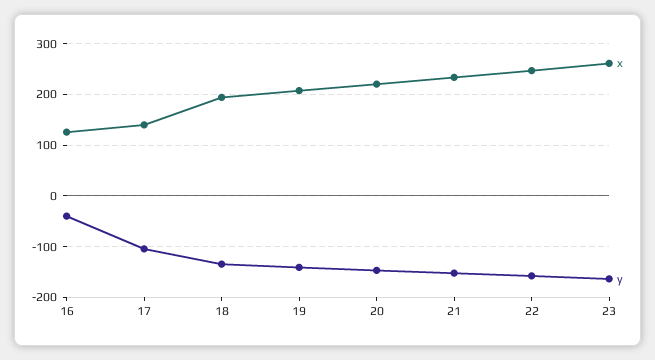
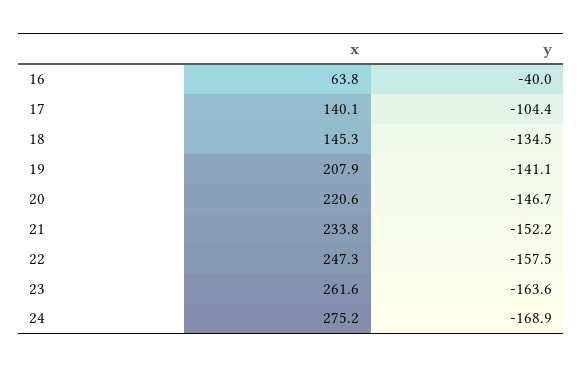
  {
    "x": {
-     "16": 120,
+     "16": 63.8,
      "17": 140.1,
-     "18": 200,
+     "18": 145.3,
      "19": 207.9,
      "20": 220.6,
      "21": 233.8,
      "22": 247.3,
-     "23": 261.6
+     "23": 261.6,
+     "24": 275.2
    },
    "y": {
      "16": -40,
      "17": -104.4,
      "18": -134.5,
      "19": -141.1,
      "20": -146.7,
      "21": -152.2,
      "22": -157.5,
-     "23": -163.6
+     "23": -163.6,
+     "24": -168.9
    }
  }

